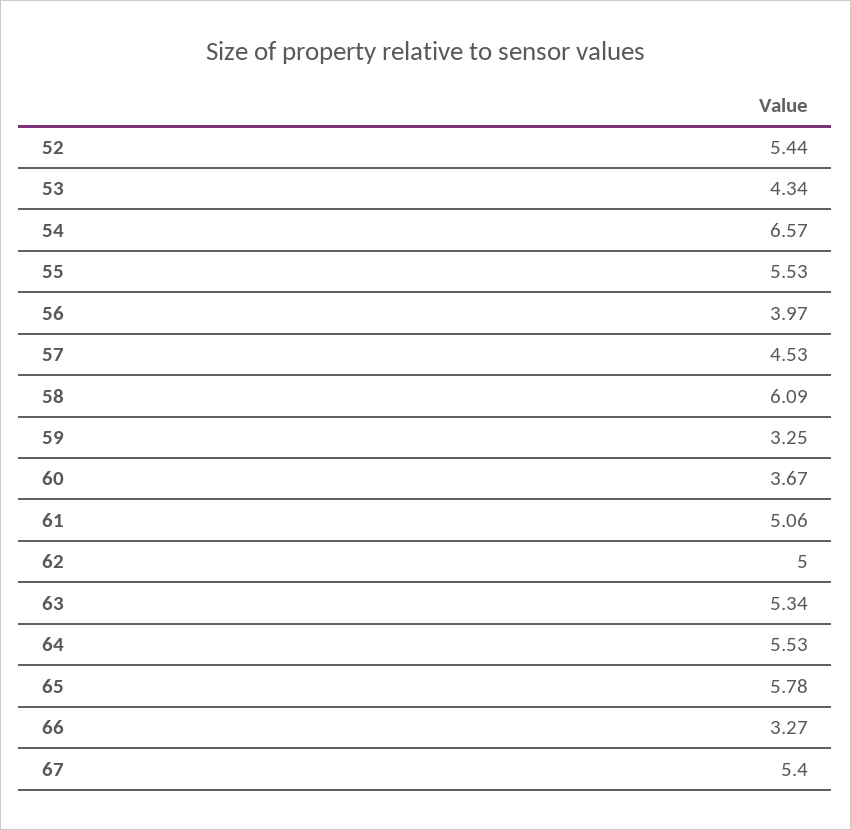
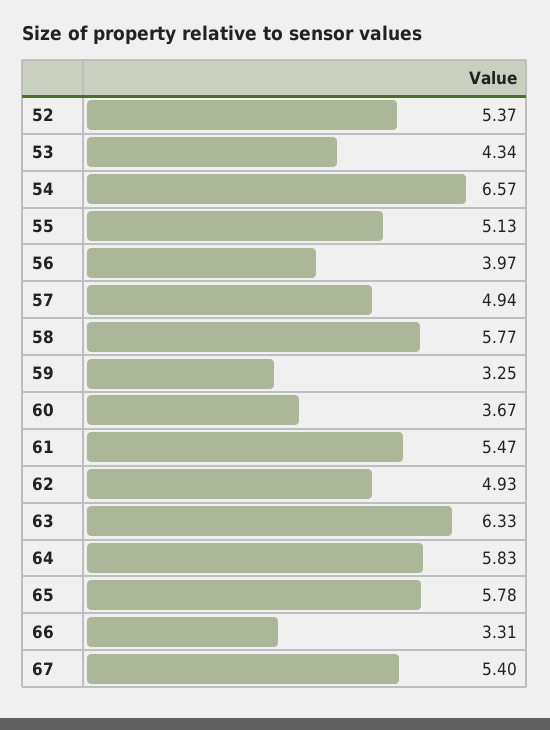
  {
-   "52": 5.44,
+   "52": 5.37,
    "53": 4.34,
    "54": 6.57,
-   "55": 5.53,
+   "55": 5.13,
    "56": 3.97,
-   "57": 4.53,
+   "57": 4.94,
-   "58": 6.09,
+   "58": 5.77,
    "59": 3.25,
    "60": 3.67,
-   "61": 5.06,
+   "61": 5.47,
-   "62": 5,
+   "62": 4.93,
-   "63": 5.34,
+   "63": 6.33,
-   "64": 5.53,
+   "64": 5.83,
    "65": 5.78,
-   "66": 3.27,
+   "66": 3.31,
    "67": 5.4
  }

